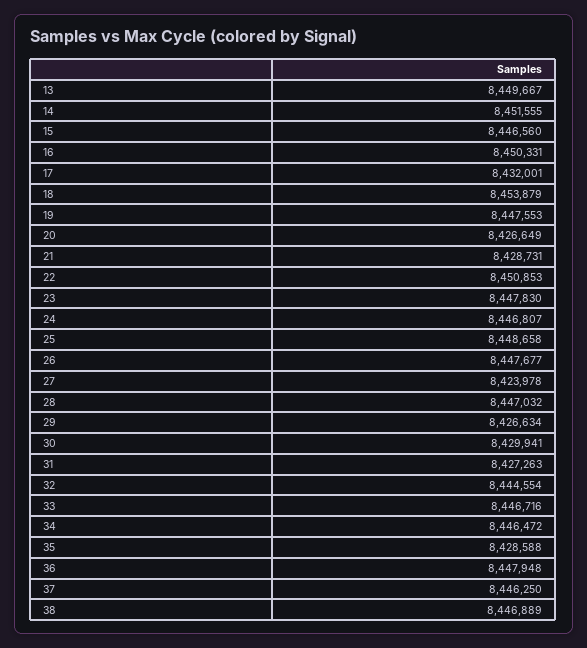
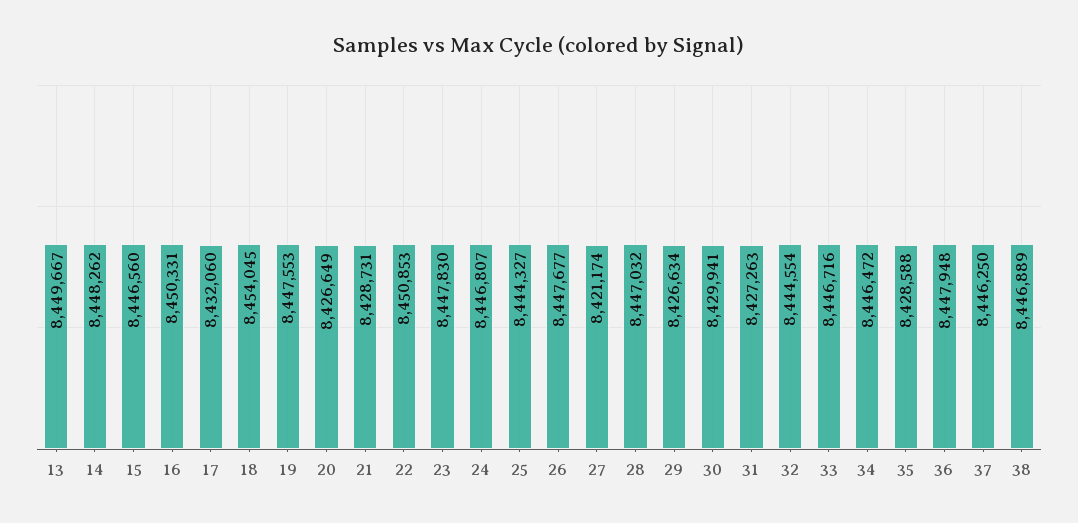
  {
    "13": 8449667,
-   "14": 8451555,
+   "14": 8448262,
    "15": 8446560,
    "16": 8450331,
-   "17": 8432001,
+   "17": 8432060,
-   "18": 8453879,
+   "18": 8454045,
    "19": 8447553,
    "20": 8426649,
    "21": 8428731,
    "22": 8450853,
    "23": 8447830,
    "24": 8446807,
-   "25": 8448658,
+   "25": 8444327,
    "26": 8447677,
-   "27": 8423978,
+   "27": 8421174,
    "28": 8447032,
    "29": 8426634,
    "30": 8429941,
    "31": 8427263,
    "32": 8444554,
    "33": 8446716,
    "34": 8446472,
    "35": 8428588,
    "36": 8447948,
    "37": 8446250,
    "38": 8446889
  }

